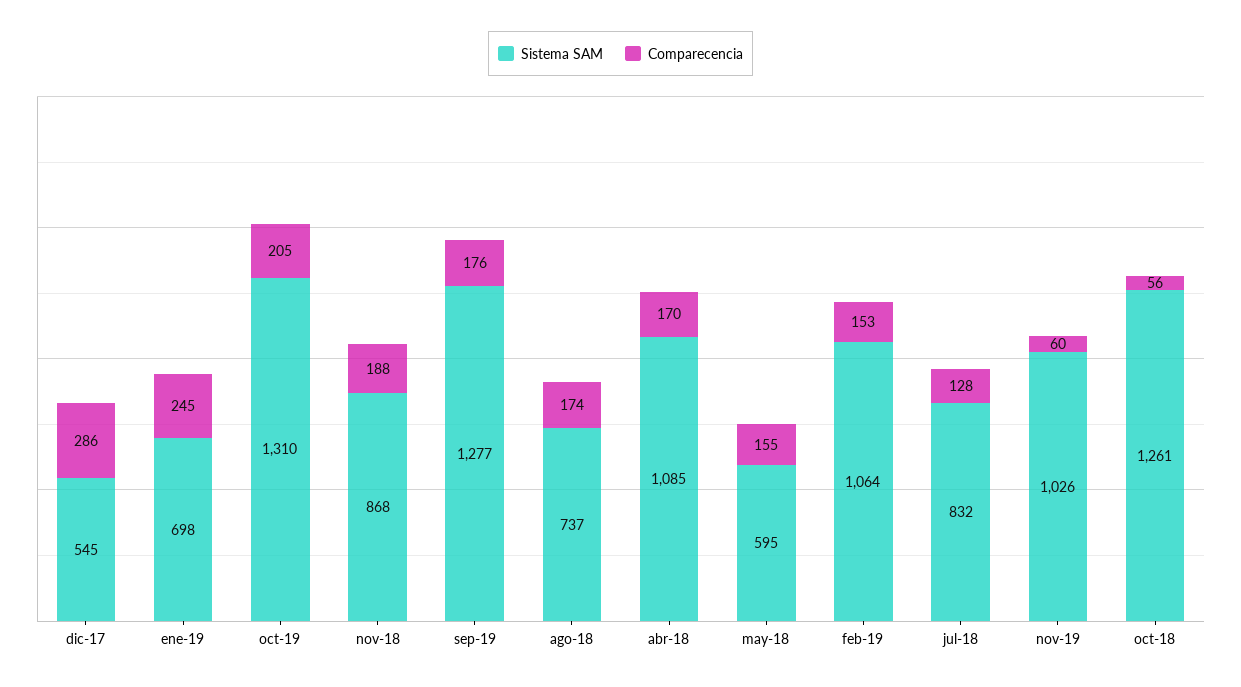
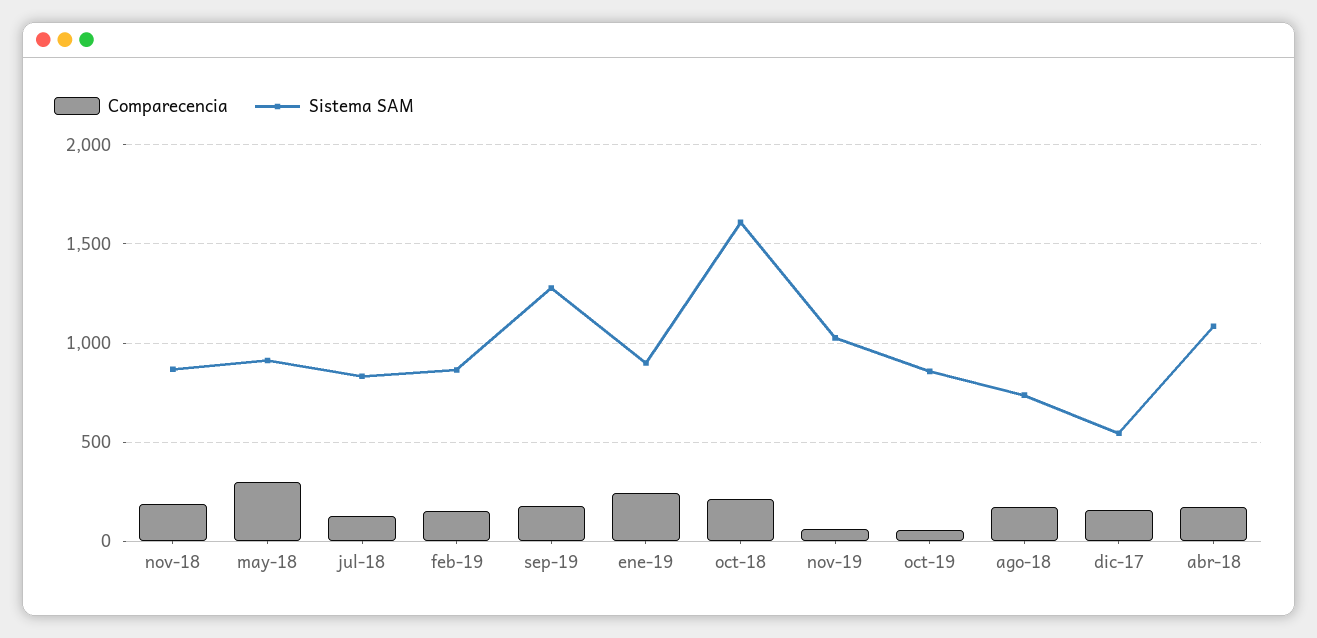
  {
    "Sistema SAM": {
      "dic-17": 545,
-     "ene-19": 698,
+     "ene-19": 900,
-     "oct-19": 1310,
+     "oct-19": 850,
      "nov-18": 868,
      "sep-19": 1277,
      "ago-18": 737,
      "abr-18": 1085,
-     "may-18": 595,
+     "may-18": 900,
-     "feb-19": 1064,
+     "feb-19": 850,
      "jul-18": 832,
      "nov-19": 1026,
-     "oct-18": 1261
+     "oct-18": 1600
    },
    "Comparecencia": {
-     "dic-17": 286,
+     "dic-17": 150,
      "ene-19": 245,
-     "oct-19": 205,
+     "oct-19": 50,
      "nov-18": 188,
      "sep-19": 176,
      "ago-18": 174,
      "abr-18": 170,
-     "may-18": 155,
+     "may-18": 300,
      "feb-19": 153,
      "jul-18": 128,
      "nov-19": 60,
-     "oct-18": 56
+     "oct-18": 200
    }
  }

